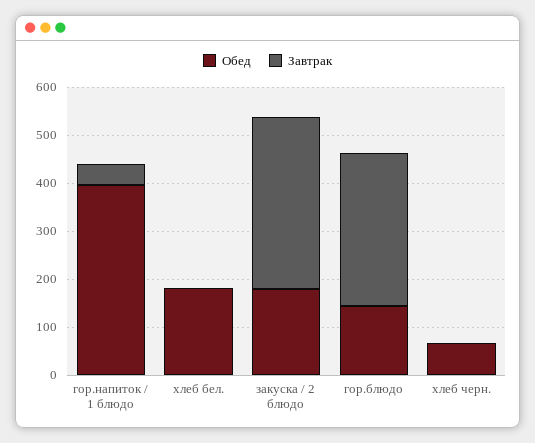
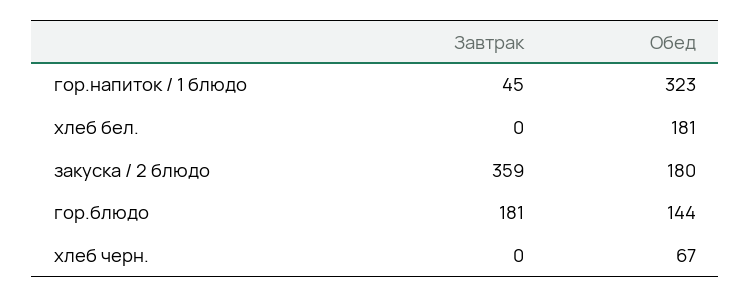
  {
    "Обед": {
-     "гор.напиток / 1 блюдо": 400,
+     "гор.напиток / 1 блюдо": 323,
      "хлеб бел.": 181,
      "закуска / 2 блюдо": 180,
      "гор.блюдо": 144,
      "хлеб черн.": 67
    },
    "Завтрак": {
      "гор.напиток / 1 блюдо": 45,
      "хлеб бел.": 0,
      "закуска / 2 блюдо": 359,
-     "гор.блюдо": 320,
+     "гор.блюдо": 181,
      "хлеб черн.": 0
    }
  }

